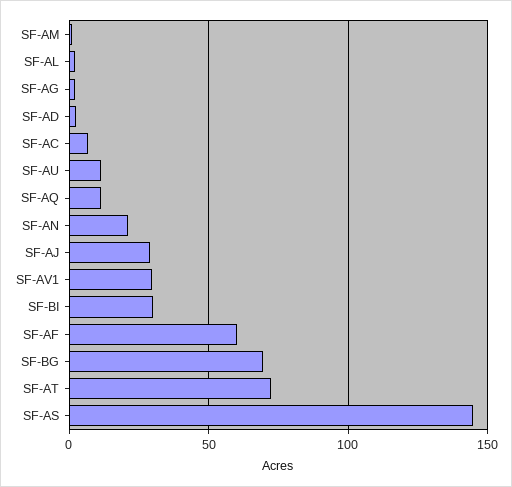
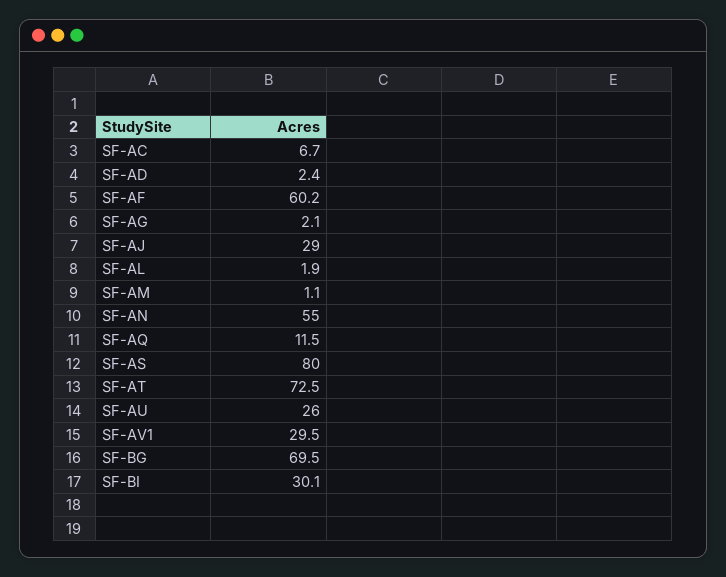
  {
    "SF-AM": 1.1,
    "SF-AL": 1.9,
    "SF-AG": 2.1,
    "SF-AD": 2.4,
    "SF-AC": 6.7,
-   "SF-AU": 10,
+   "SF-AU": 26,
    "SF-AQ": 11.5,
-   "SF-AN": 20,
+   "SF-AN": 55,
    "SF-AJ": 29,
    "SF-AV1": 29.5,
    "SF-BI": 30.1,
    "SF-AF": 60.2,
    "SF-BG": 69.5,
    "SF-AT": 72.5,
-   "SF-AS": 145
+   "SF-AS": 80
  }

